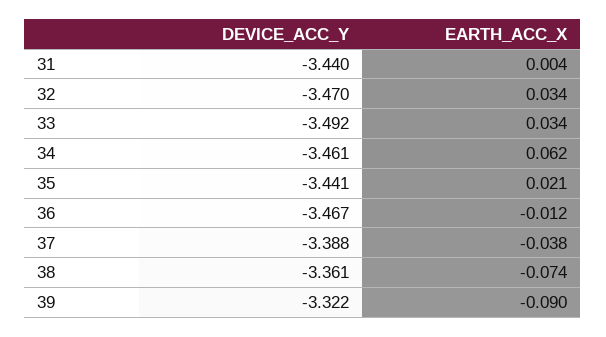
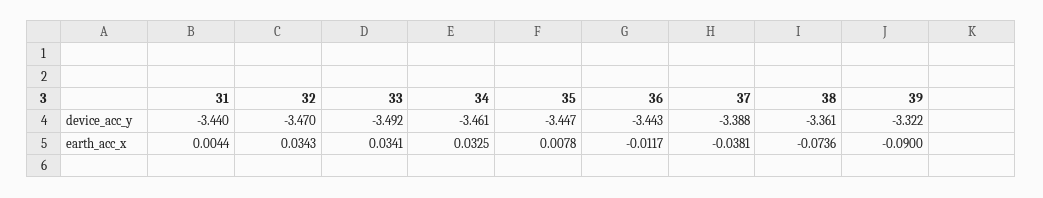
  {
    "DEVICE_ACC_Y": {
      "31": -3.44,
      "32": -3.47,
      "33": -3.492,
      "34": -3.461,
-     "35": -3.441,
+     "35": -3.447,
-     "36": -3.467,
+     "36": -3.443,
      "37": -3.388,
      "38": -3.361,
      "39": -3.322
    },
    "EARTH_ACC_X": {
      "31": 0.0044,
      "32": 0.0343,
      "33": 0.0341,
-     "34": 0.062,
+     "34": 0.0325,
-     "35": 0.021,
+     "35": 0.0078,
      "36": -0.0117,
      "37": -0.0381,
      "38": -0.0736,
      "39": -0.09
    }
  }

